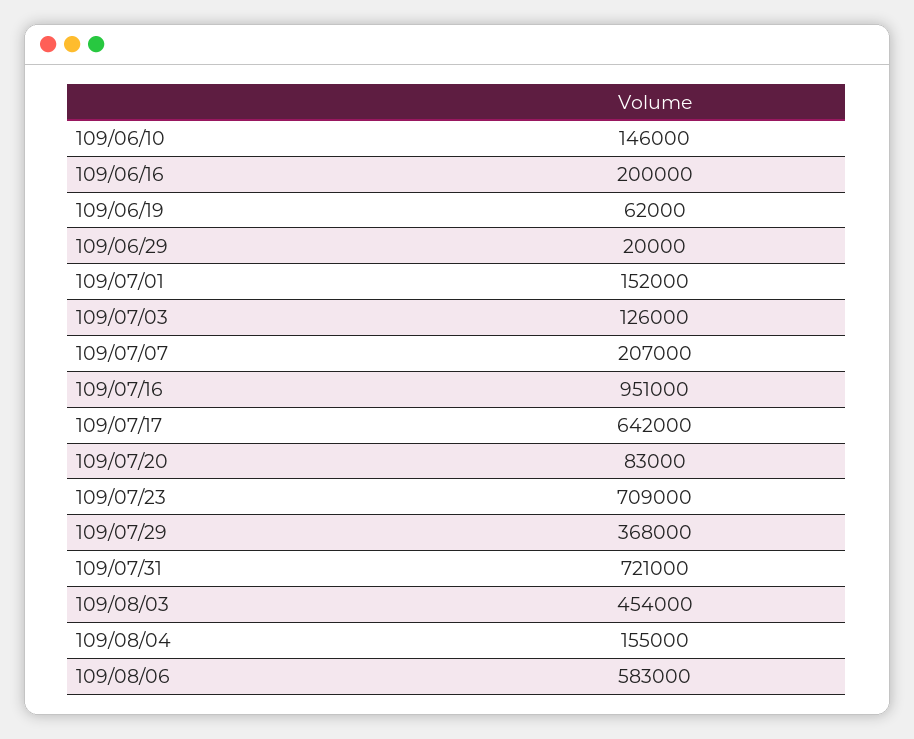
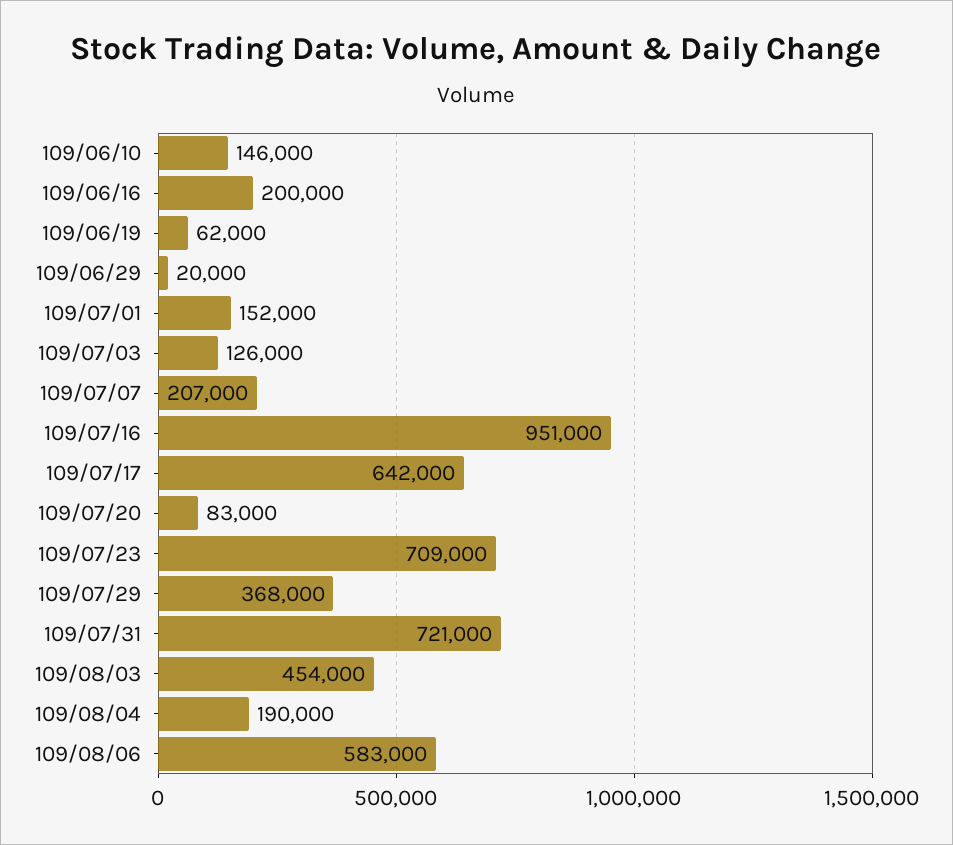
  {
    "109/06/10": 146000,
    "109/06/16": 200000,
    "109/06/19": 62000,
    "109/06/29": 20000,
    "109/07/01": 152000,
    "109/07/03": 126000,
    "109/07/07": 207000,
    "109/07/16": 951000,
    "109/07/17": 642000,
    "109/07/20": 83000,
    "109/07/23": 709000,
    "109/07/29": 368000,
    "109/07/31": 721000,
    "109/08/03": 454000,
-   "109/08/04": 155000,
+   "109/08/04": 190000,
    "109/08/06": 583000
  }

